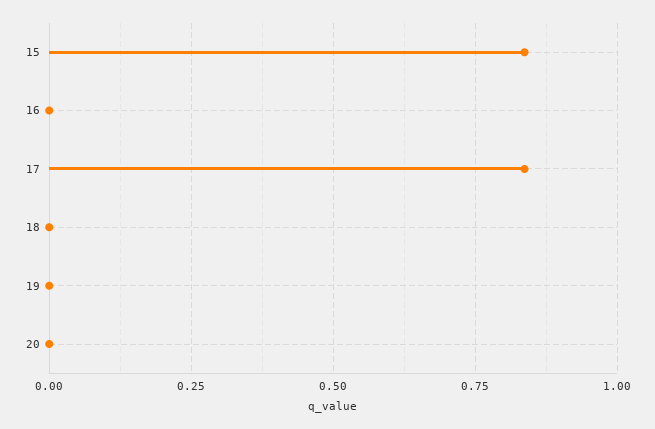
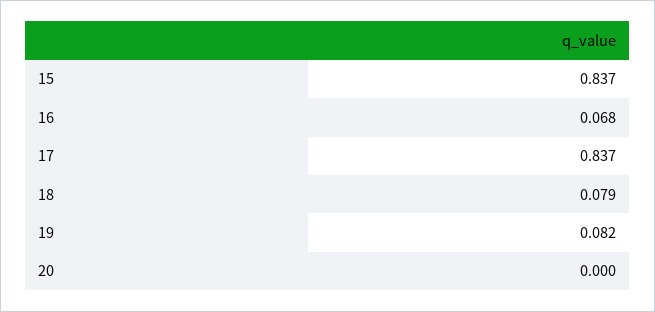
  {
    "15": 0.837,
-   "16": 0,
+   "16": 0.068,
    "17": 0.837,
-   "18": 0,
+   "18": 0.079,
-   "19": 0,
+   "19": 0.082,
    "20": 0
  }

